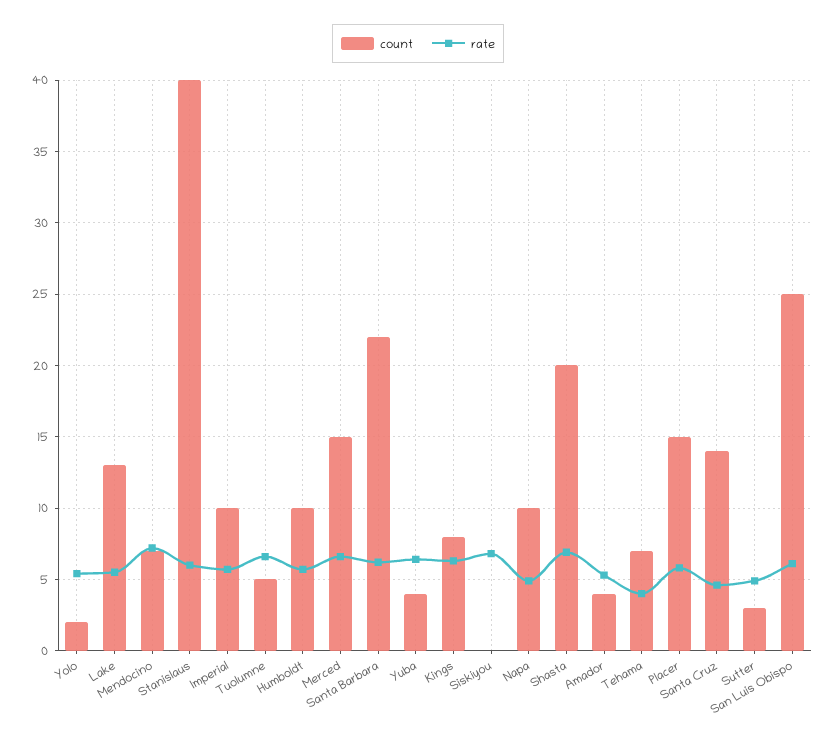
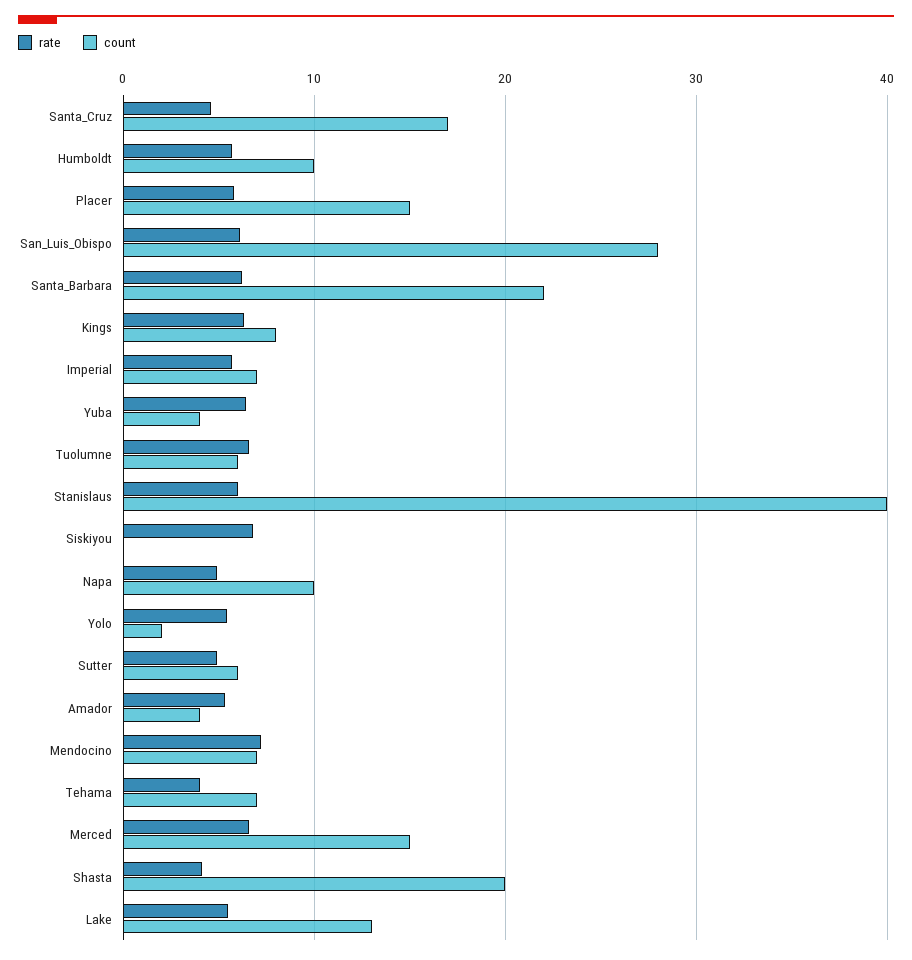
  {
    "count": {
      "Yolo": 2,
      "Lake": 13,
      "Mendocino": 7,
      "Stanislaus": 40,
-     "Imperial": 10,
+     "Imperial": 7,
-     "Tuolumne": 5,
+     "Tuolumne": 6,
      "Humboldt": 10,
      "Merced": 15,
      "Santa Barbara": 22,
      "Yuba": 4,
      "Kings": 8,
      "Siskiyou": 0,
      "Napa": 10,
      "Shasta": 20,
      "Amador": 4,
      "Tehama": 7,
      "Placer": 15,
-     "Santa Cruz": 14,
+     "Santa Cruz": 17,
-     "Sutter": 3,
+     "Sutter": 6,
-     "San Luis Obispo": 25
+     "San Luis Obispo": 28
    },
    "rate": {
      "Yolo": 5.5,
      "Lake": 5.5,
      "Mendocino": 7,
      "Stanislaus": 6,
      "Imperial": 5.5,
      "Tuolumne": 6.5,
      "Humboldt": 5.5,
      "Merced": 6.5,
      "Santa Barbara": 6,
      "Yuba": 6.5,
      "Kings": 6.5,
      "Siskiyou": 7,
      "Napa": 5,
-     "Shasta": 7,
+     "Shasta": 4,
      "Amador": 5.5,
      "Tehama": 4,
      "Placer": 6,
      "Santa Cruz": 4.5,
      "Sutter": 5,
      "San Luis Obispo": 6
    }
  }

